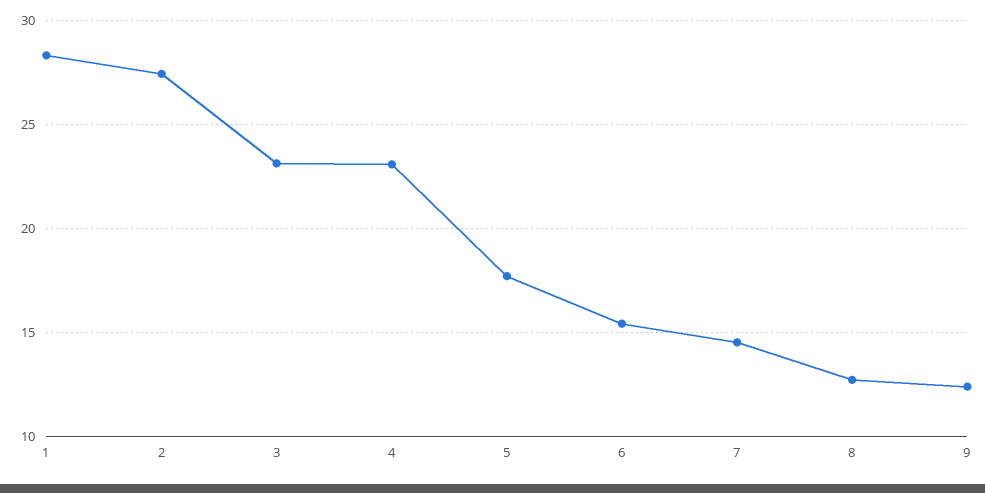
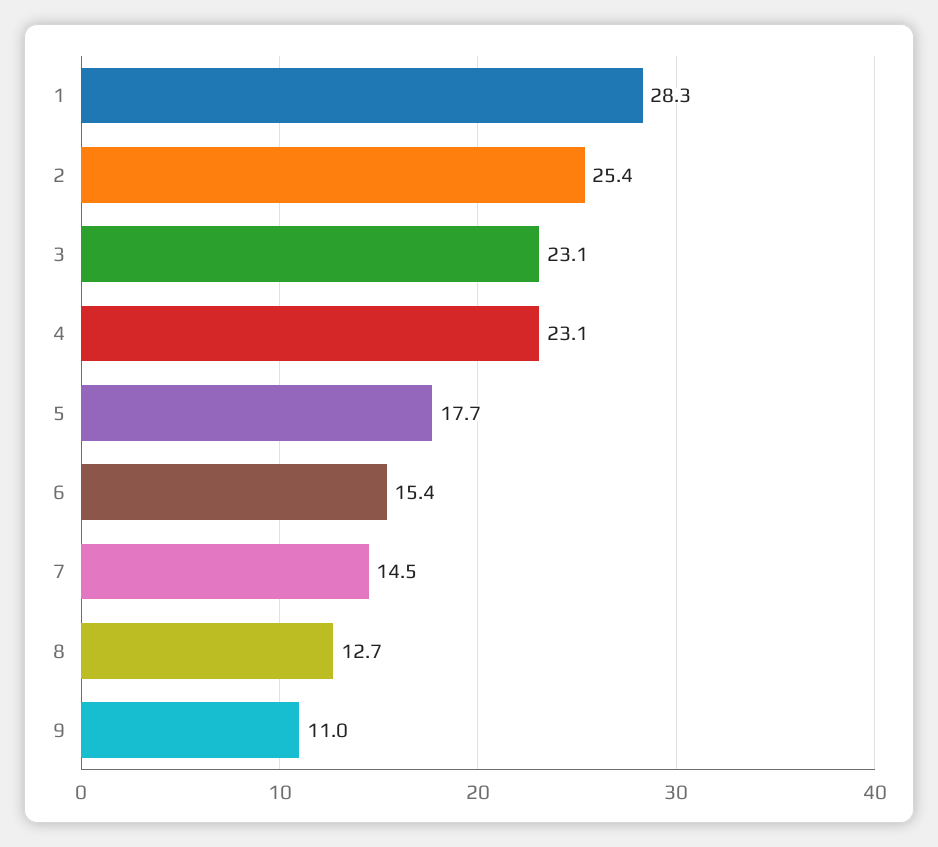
  {
    "1": 28.3,
-   "2": 27.5,
+   "2": 25.4,
    "3": 23.1,
    "4": 23.1,
    "5": 17.7,
    "6": 15.4,
    "7": 14.5,
    "8": 12.7,
-   "9": 12.5
+   "9": 11
  }

